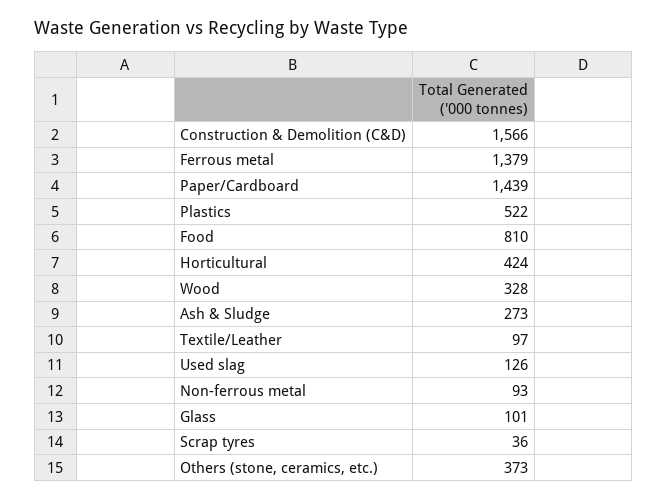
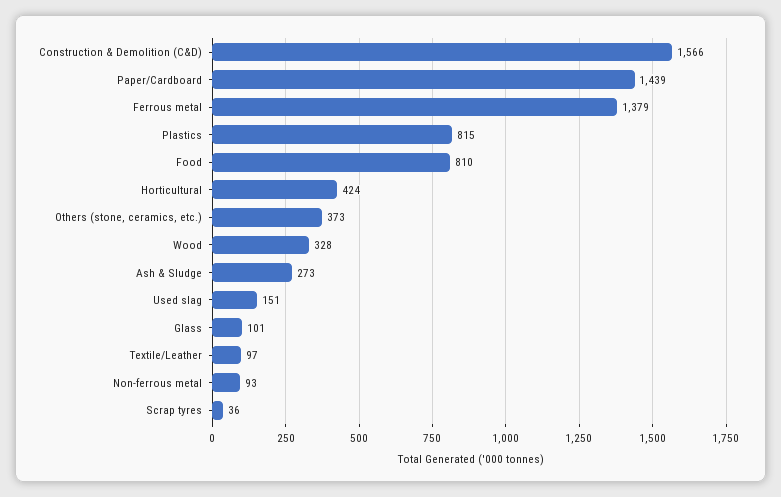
  {
    "Construction & Demolition (C&D)": 1566,
    "Ferrous metal": 1379,
    "Paper/Cardboard": 1439,
-   "Plastics": 522,
+   "Plastics": 815,
    "Food": 810,
    "Horticultural": 424,
    "Wood": 328,
    "Ash & Sludge": 273,
    "Textile/Leather": 97,
-   "Used slag": 126,
+   "Used slag": 151,
    "Non-ferrous metal": 93,
    "Glass": 101,
    "Scrap tyres": 36,
    "Others (stone, ceramics, etc.)": 373
  }

